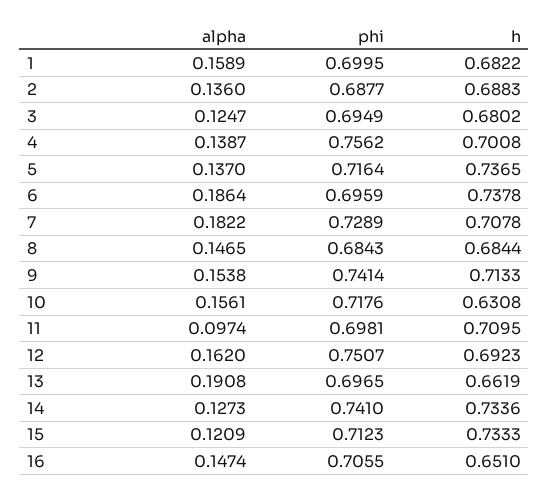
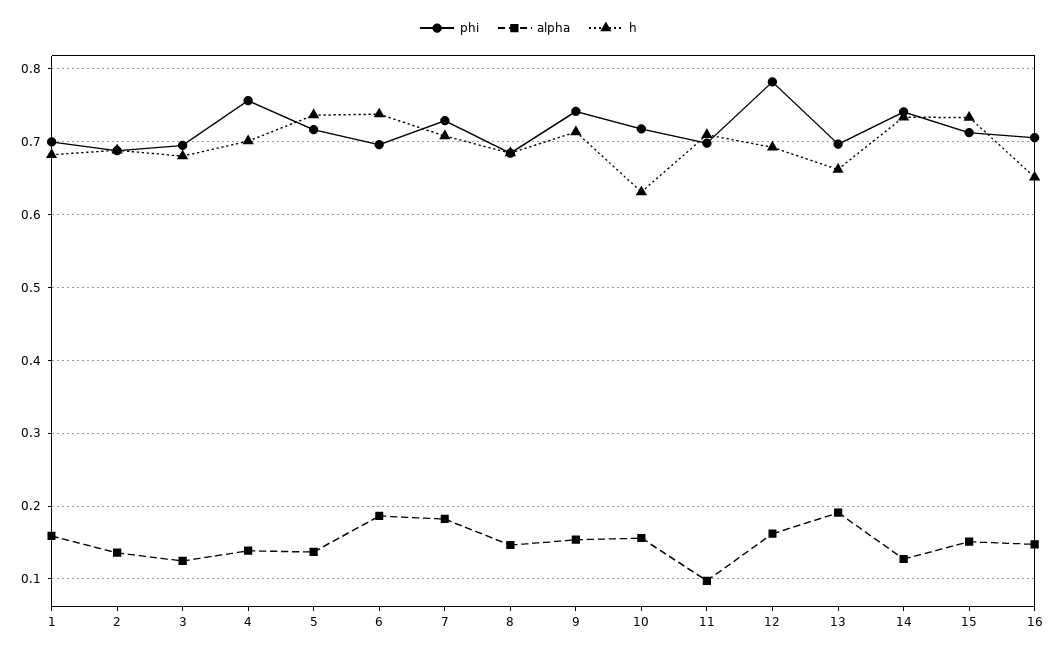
  {
    "alpha": {
      "1": 0.1589,
      "2": 0.136,
      "3": 0.1247,
      "4": 0.1387,
      "5": 0.137,
      "6": 0.1864,
      "7": 0.1822,
      "8": 0.1465,
      "9": 0.1538,
      "10": 0.1561,
      "11": 0.0974,
      "12": 0.162,
      "13": 0.1908,
      "14": 0.1273,
-     "15": 0.1209,
+     "15": 0.15,
      "16": 0.1474
    },
    "phi": {
      "1": 0.6995,
      "2": 0.6877,
      "3": 0.6949,
      "4": 0.7562,
      "5": 0.7164,
      "6": 0.6959,
      "7": 0.7289,
      "8": 0.6843,
      "9": 0.7414,
      "10": 0.7176,
      "11": 0.6981,
-     "12": 0.7507,
+     "12": 0.78,
      "13": 0.6965,
      "14": 0.741,
      "15": 0.7123,
      "16": 0.7055
    },
    "h": {
      "1": 0.6822,
      "2": 0.6883,
      "3": 0.6802,
      "4": 0.7008,
      "5": 0.7365,
      "6": 0.7378,
      "7": 0.7078,
      "8": 0.6844,
      "9": 0.7133,
      "10": 0.6308,
      "11": 0.7095,
      "12": 0.6923,
      "13": 0.6619,
      "14": 0.7336,
      "15": 0.7333,
      "16": 0.651
    }
  }

